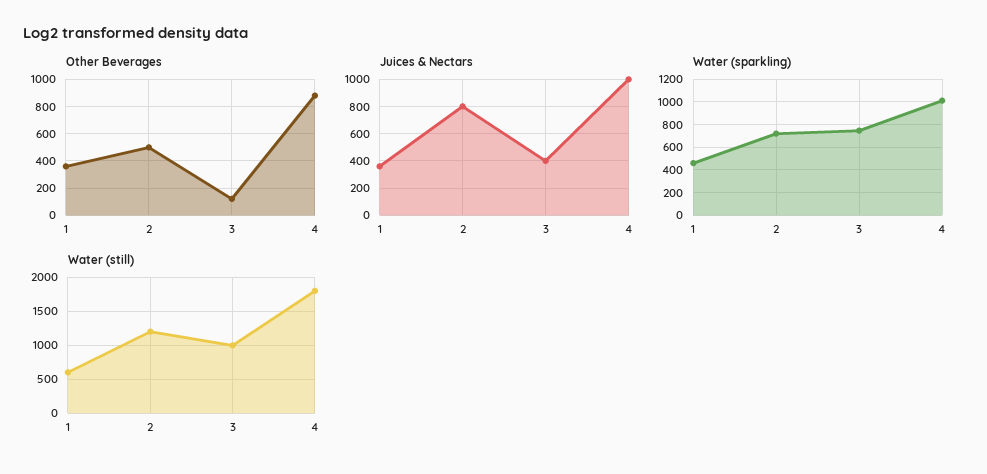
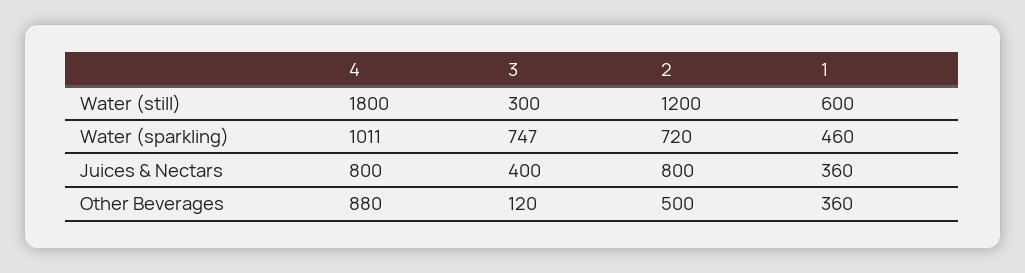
  {
    "Other Beverages": {
      "1": 360,
      "2": 500,
      "3": 120,
      "4": 880
    },
    "Juices & Nectars": {
      "1": 360,
      "2": 800,
      "3": 400,
-     "4": 1000
+     "4": 800
    },
    "Water (sparkling)": {
      "1": 460,
      "2": 720,
      "3": 747,
      "4": 1011
    },
    "Water (still)": {
      "1": 600,
      "2": 1200,
-     "3": 1000,
+     "3": 300,
      "4": 1800
    }
  }

